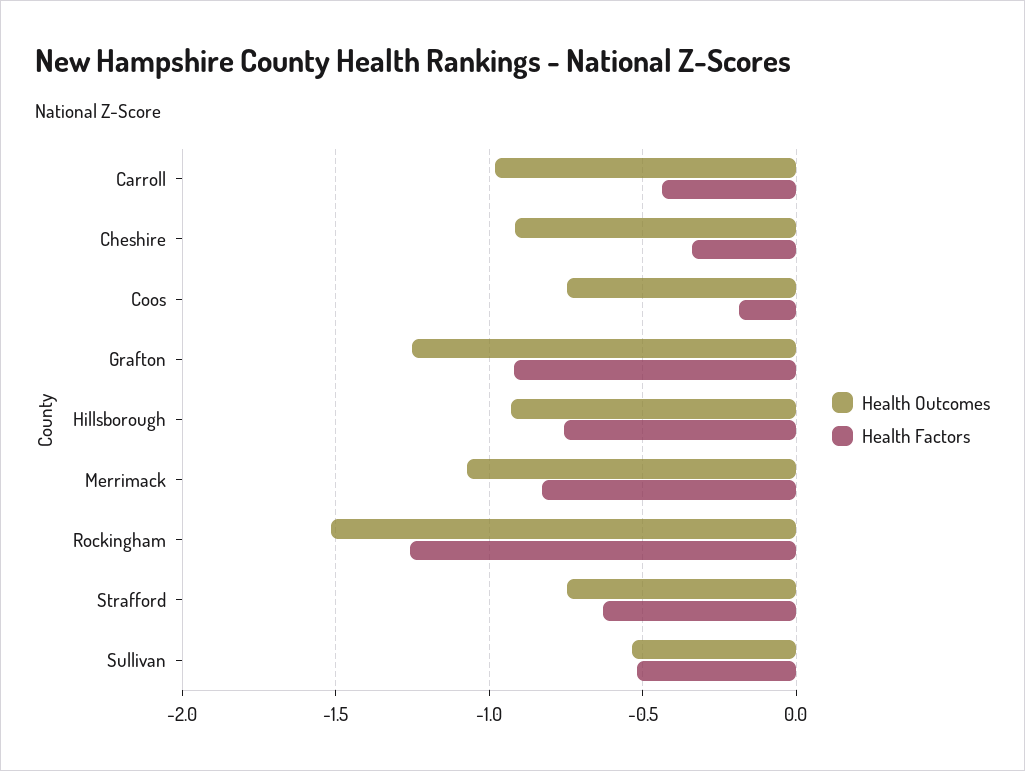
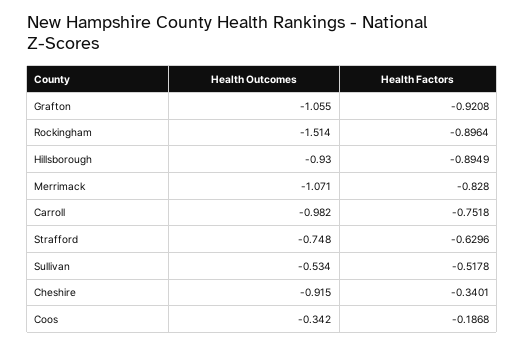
  {
    "Health Outcomes": {
      "Carroll": -0.982,
      "Cheshire": -0.915,
-     "Coos": -0.75,
+     "Coos": -0.342,
-     "Grafton": -1.25,
+     "Grafton": -1.055,
      "Hillsborough": -0.93,
      "Merrimack": -1.071,
      "Rockingham": -1.514,
      "Strafford": -0.748,
      "Sullivan": -0.534
    },
    "Health Factors": {
-     "Carroll": -0.45,
+     "Carroll": -0.7518,
      "Cheshire": -0.3401,
      "Coos": -0.1868,
      "Grafton": -0.9208,
-     "Hillsborough": -0.75,
+     "Hillsborough": -0.8949,
      "Merrimack": -0.828,
-     "Rockingham": -1.25,
+     "Rockingham": -0.8964,
      "Strafford": -0.6296,
      "Sullivan": -0.5178
    }
  }

